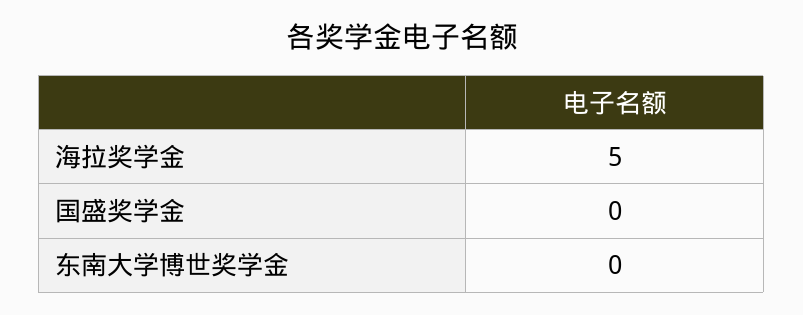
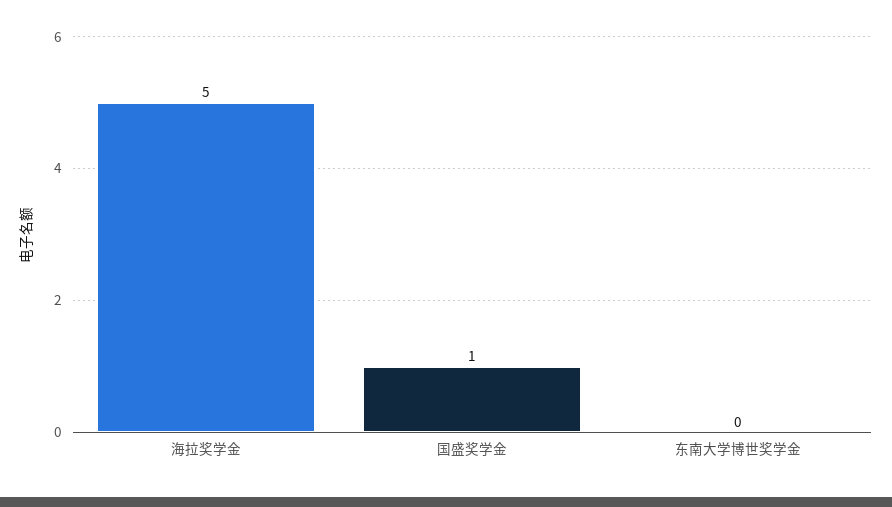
  {
    "海拉奖学金": 5,
-   "国盛奖学金": 0,
+   "国盛奖学金": 1,
    "东南大学博世奖学金": 0
  }

